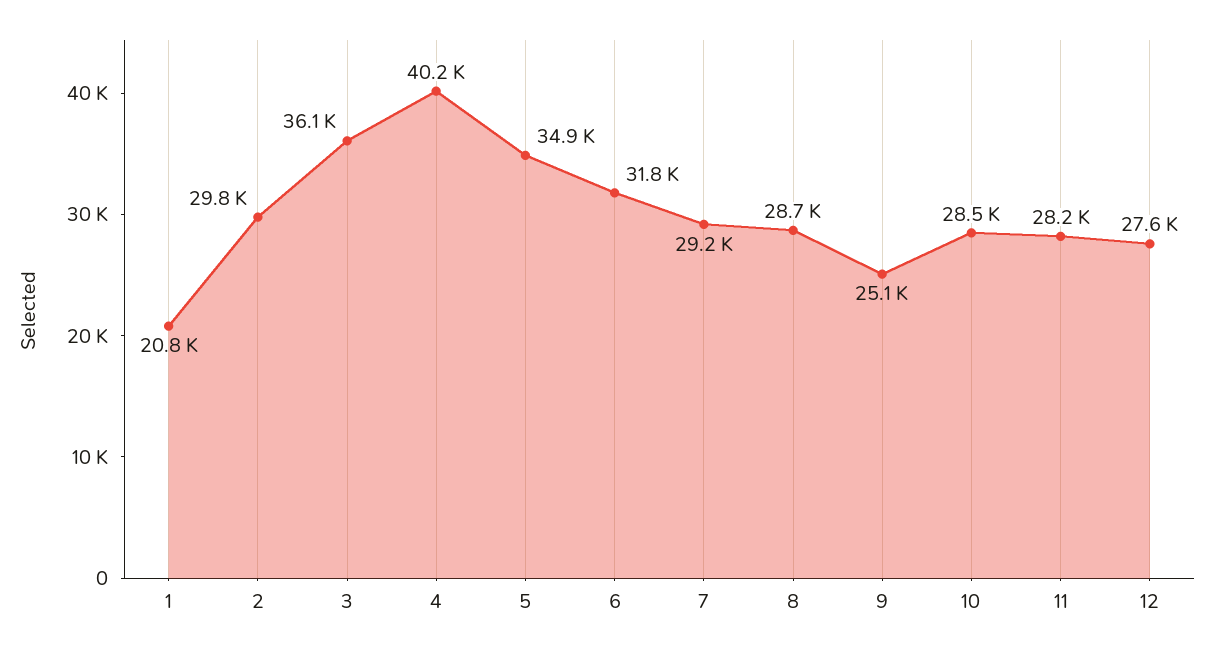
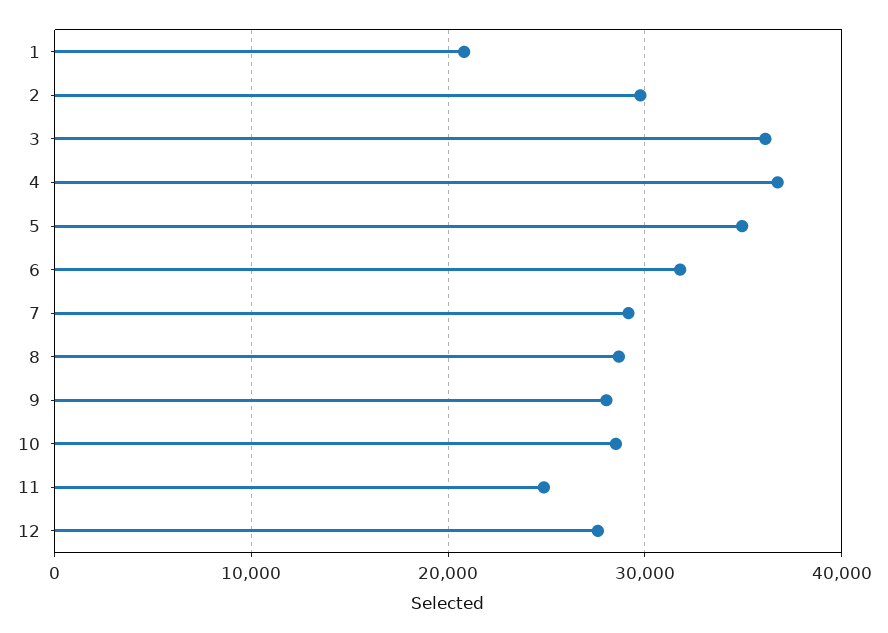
  {
    "1": 20800,
    "2": 29800,
    "3": 36100,
-   "4": 40200,
+   "4": 37000,
    "5": 34900,
    "6": 31800,
    "7": 29200,
    "8": 28700,
-   "9": 25100,
+   "9": 28000,
    "10": 28500,
-   "11": 28200,
+   "11": 25000,
    "12": 27600
  }

